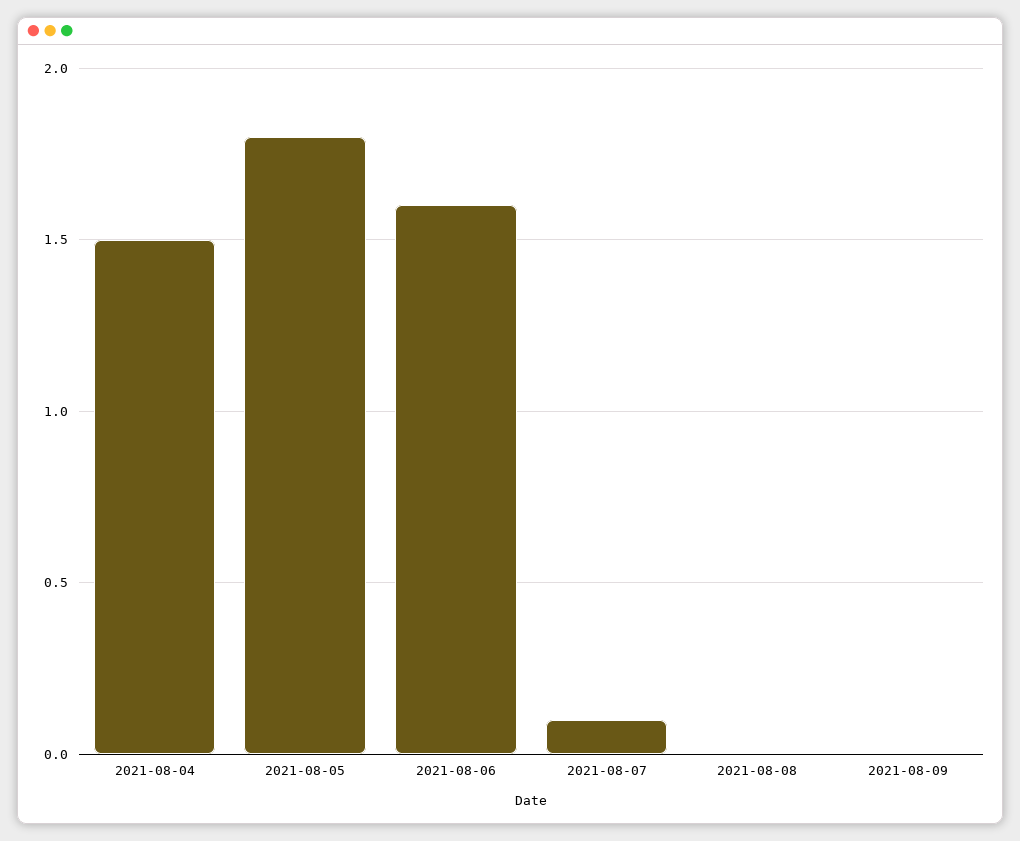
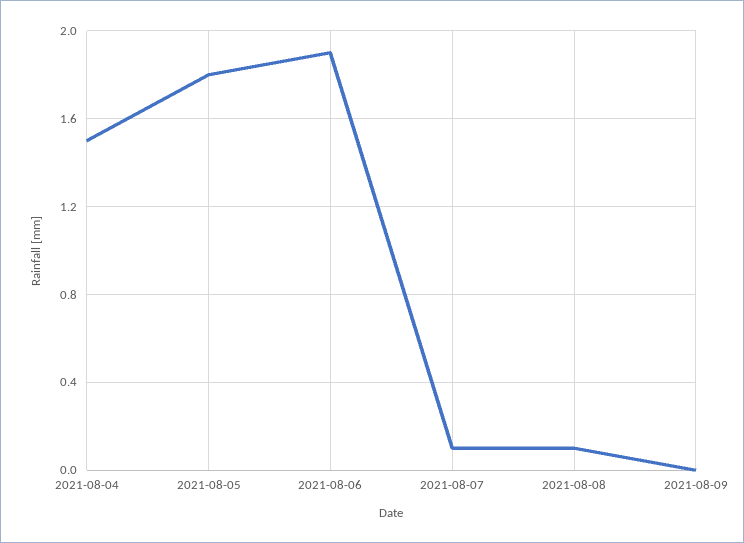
  {
    "2021-08-04": 1.5,
    "2021-08-05": 1.8,
-   "2021-08-06": 1.6,
+   "2021-08-06": 1.9,
    "2021-08-07": 0.1,
-   "2021-08-08": 0,
+   "2021-08-08": 0.1,
    "2021-08-09": 0
  }

